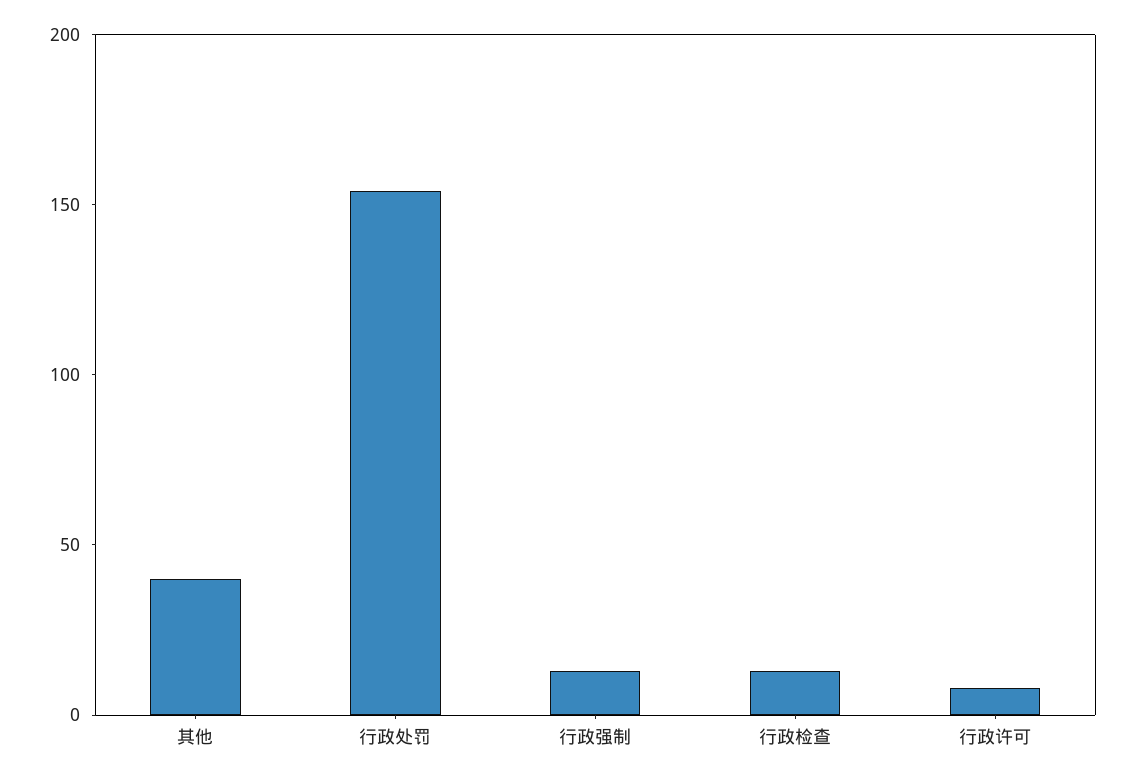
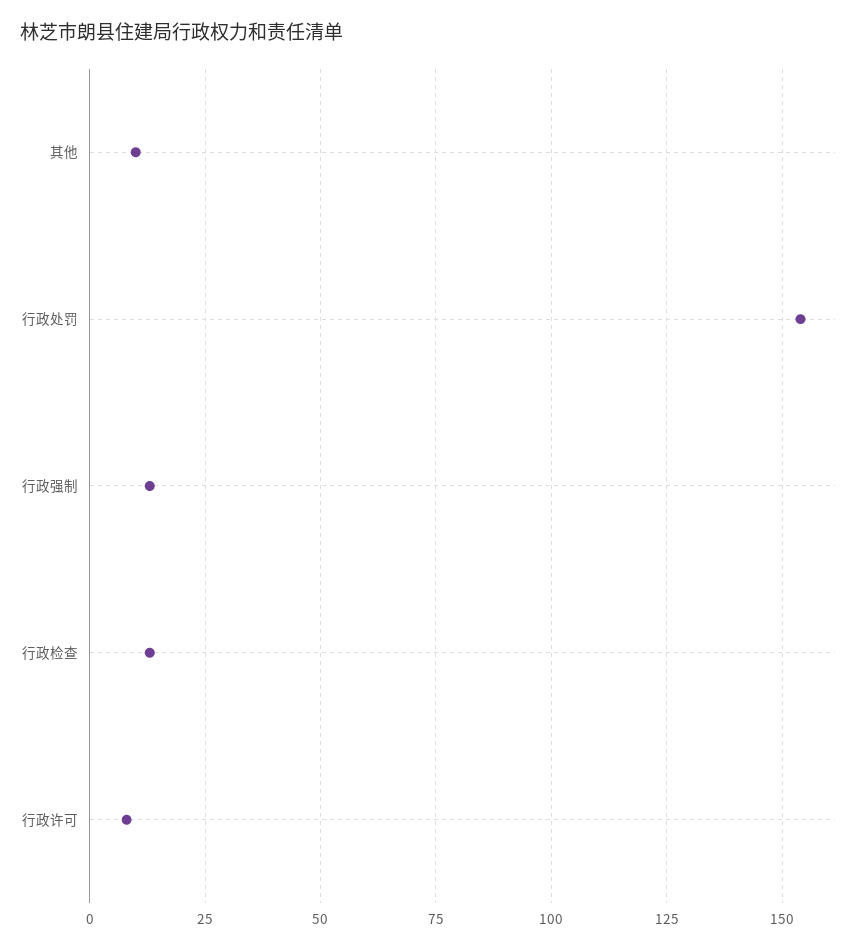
  {
-   "其他": 40,
+   "其他": 10,
    "行政处罚": 155,
    "行政强制": 15,
    "行政检查": 15,
    "行政许可": 10
  }

